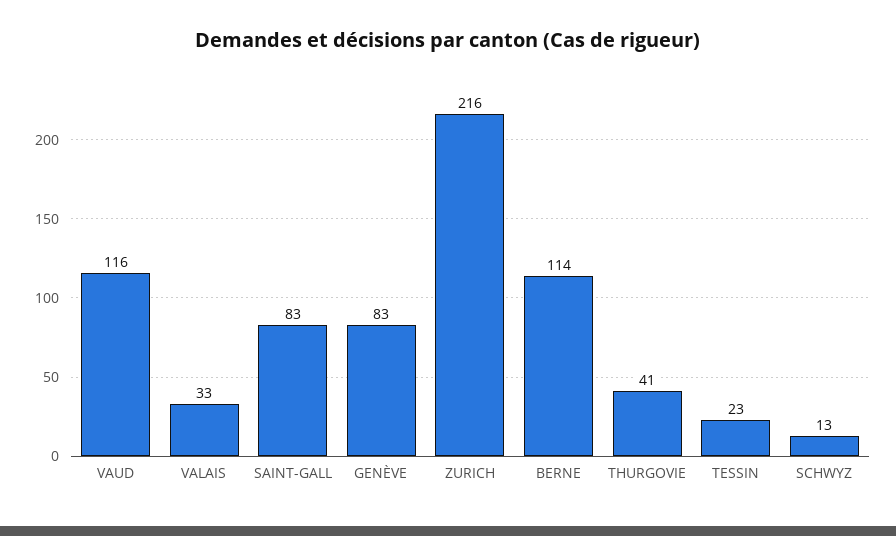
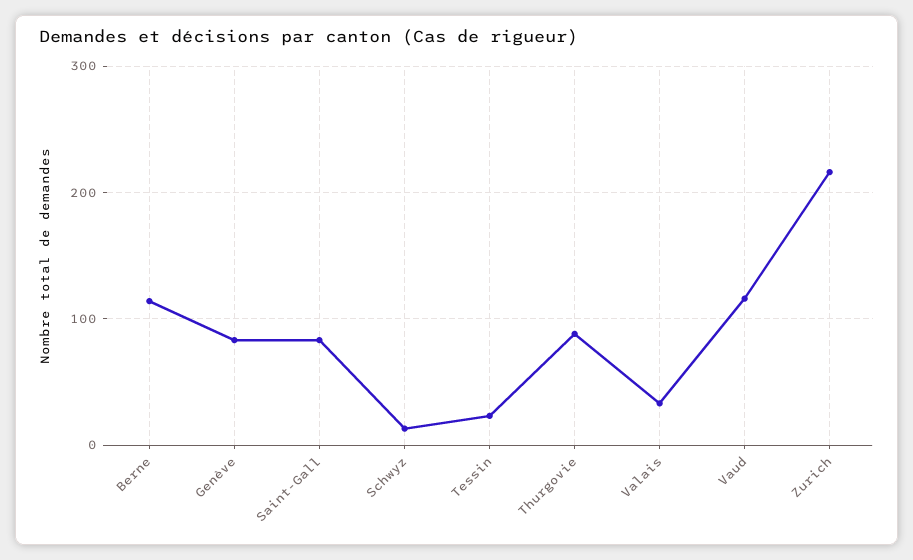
  {
    "VAUD": 116,
    "VALAIS": 33,
    "SAINT-GALL": 83,
    "GENÈVE": 83,
    "ZURICH": 216,
    "BERNE": 114,
-   "THURGOVIE": 41,
+   "THURGOVIE": 90,
    "TESSIN": 23,
    "SCHWYZ": 13
  }

